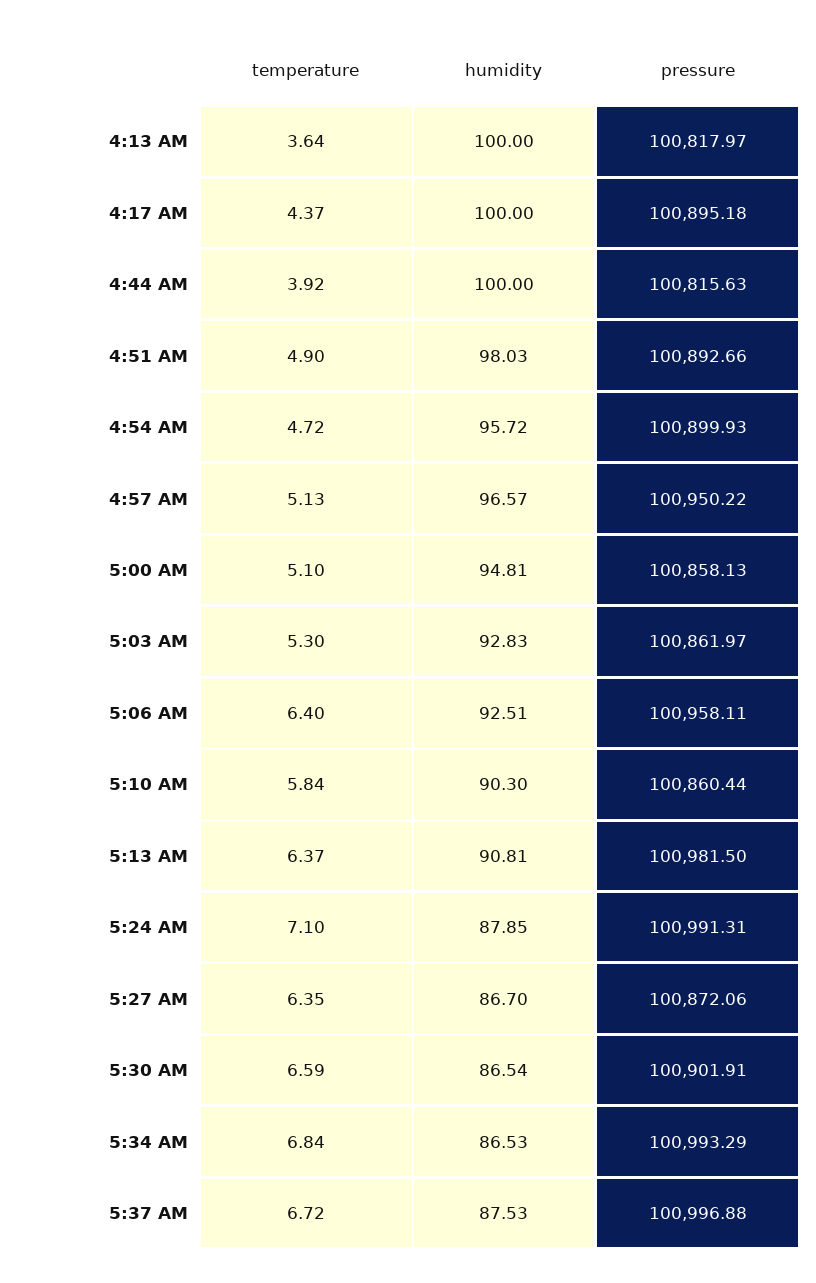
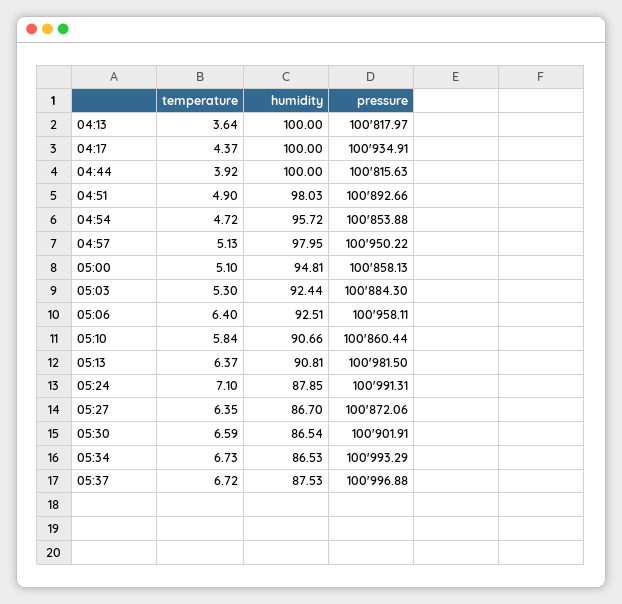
  {
    "temperature": {
      "4:13 AM": 3.64,
      "4:17 AM": 4.37,
      "4:44 AM": 3.92,
      "4:51 AM": 4.9,
      "4:54 AM": 4.72,
      "4:57 AM": 5.13,
      "5:00 AM": 5.1,
      "5:03 AM": 5.3,
      "5:06 AM": 6.4,
      "5:10 AM": 5.84,
      "5:13 AM": 6.37,
      "5:24 AM": 7.1,
      "5:27 AM": 6.35,
      "5:30 AM": 6.59,
-     "5:34 AM": 6.84,
+     "5:34 AM": 6.73,
      "5:37 AM": 6.72
    },
    "humidity": {
      "4:13 AM": 100,
      "4:17 AM": 100,
      "4:44 AM": 100,
      "4:51 AM": 98.03,
      "4:54 AM": 95.72,
-     "4:57 AM": 96.57,
+     "4:57 AM": 97.95,
      "5:00 AM": 94.81,
-     "5:03 AM": 92.83,
+     "5:03 AM": 92.44,
      "5:06 AM": 92.51,
-     "5:10 AM": 90.3,
+     "5:10 AM": 90.66,
      "5:13 AM": 90.81,
      "5:24 AM": 87.85,
      "5:27 AM": 86.7,
      "5:30 AM": 86.54,
      "5:34 AM": 86.53,
      "5:37 AM": 87.53
    },
    "pressure": {
      "4:13 AM": 100817.97,
-     "4:17 AM": 100895.18,
+     "4:17 AM": 100934.91,
      "4:44 AM": 100815.63,
      "4:51 AM": 100892.66,
-     "4:54 AM": 100899.93,
+     "4:54 AM": 100853.88,
      "4:57 AM": 100950.22,
      "5:00 AM": 100858.13,
-     "5:03 AM": 100861.97,
+     "5:03 AM": 100884.3,
      "5:06 AM": 100958.11,
      "5:10 AM": 100860.44,
      "5:13 AM": 100981.5,
      "5:24 AM": 100991.31,
      "5:27 AM": 100872.06,
      "5:30 AM": 100901.91,
      "5:34 AM": 100993.29,
      "5:37 AM": 100996.88
    }
  }

